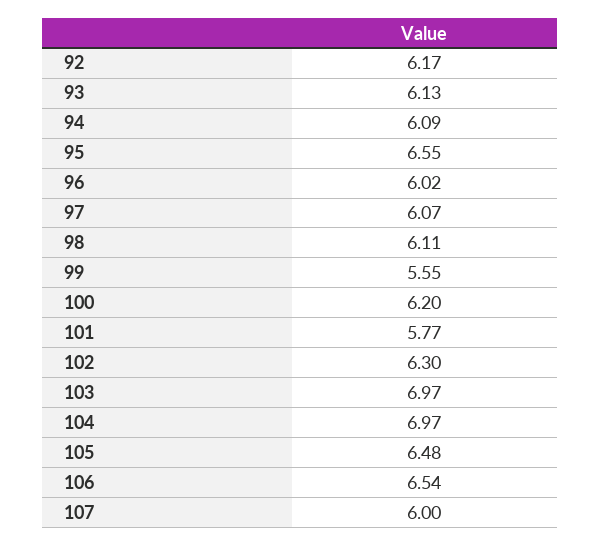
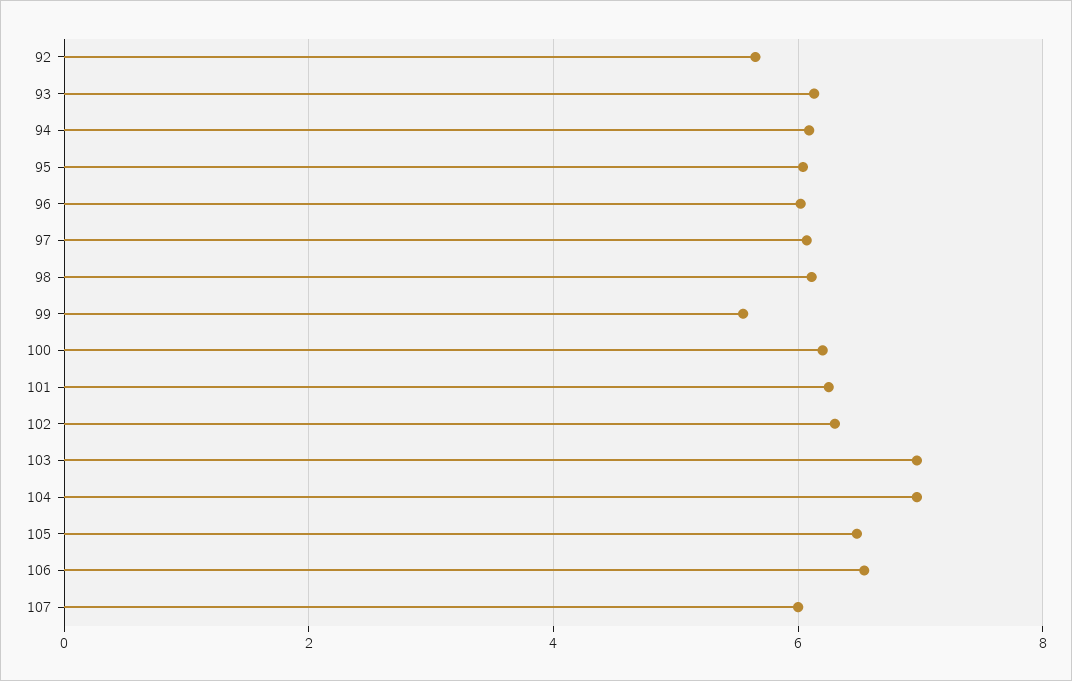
  {
-   "92": 6.17,
+   "92": 5.6,
    "93": 6.13,
    "94": 6.09,
-   "95": 6.55,
+   "95": 6,
    "96": 6.02,
    "97": 6.07,
    "98": 6.11,
    "99": 5.55,
    "100": 6.2,
-   "101": 5.77,
+   "101": 6.2,
    "102": 6.3,
    "103": 6.97,
    "104": 6.97,
    "105": 6.48,
    "106": 6.54,
    "107": 6
  }

